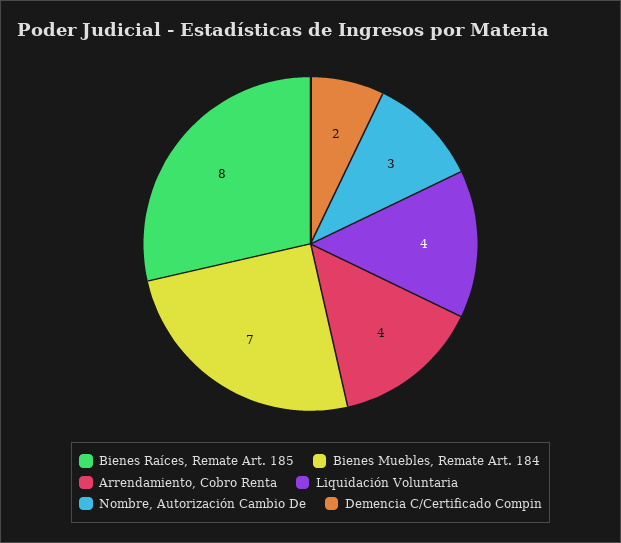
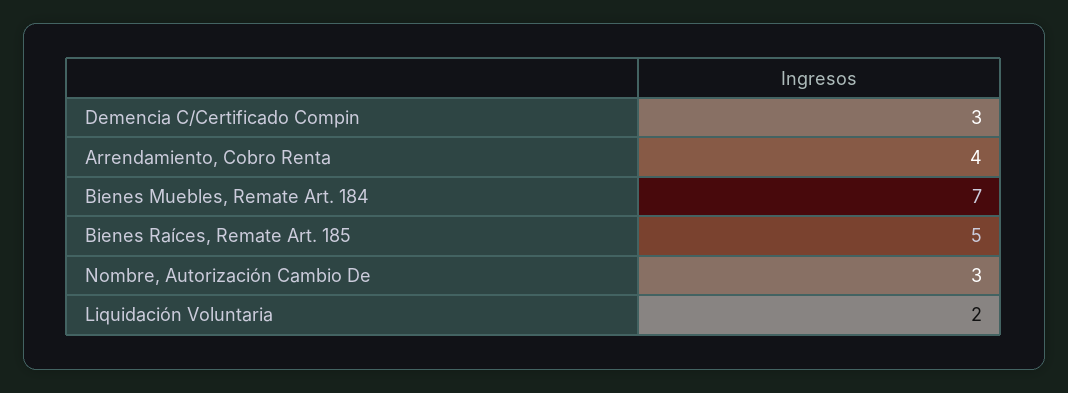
  {
-   "Bienes Raíces, Remate Art. 185": 8,
+   "Bienes Raíces, Remate Art. 185": 5,
    "Bienes Muebles, Remate Art. 184": 7,
    "Arrendamiento, Cobro Renta": 4,
-   "Liquidación Voluntaria": 4,
+   "Liquidación Voluntaria": 2,
    "Nombre, Autorización Cambio De": 3,
-   "Demencia C/Certificado Compin": 2
+   "Demencia C/Certificado Compin": 3
  }

